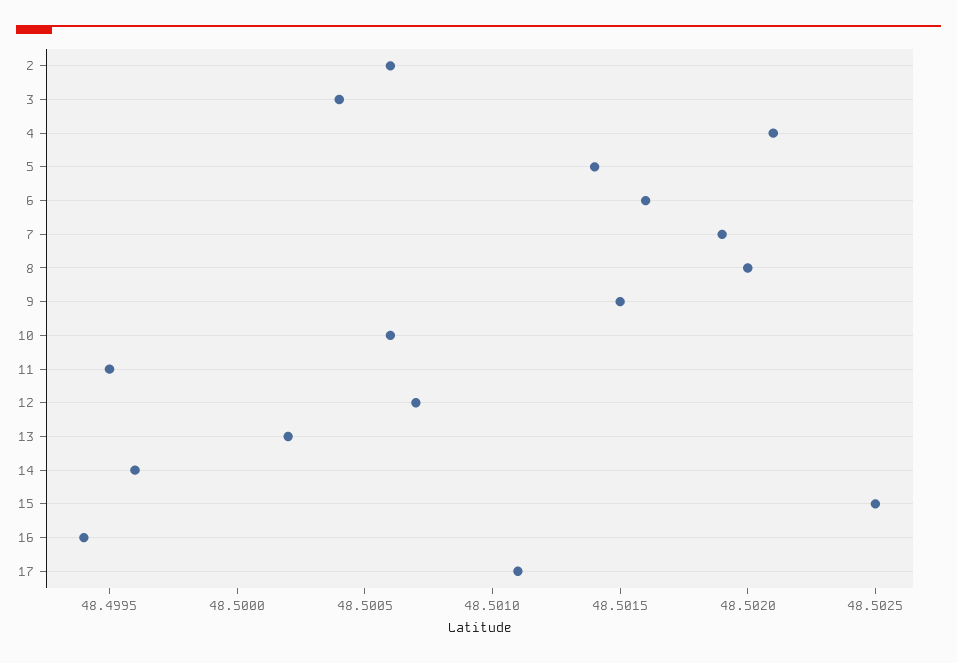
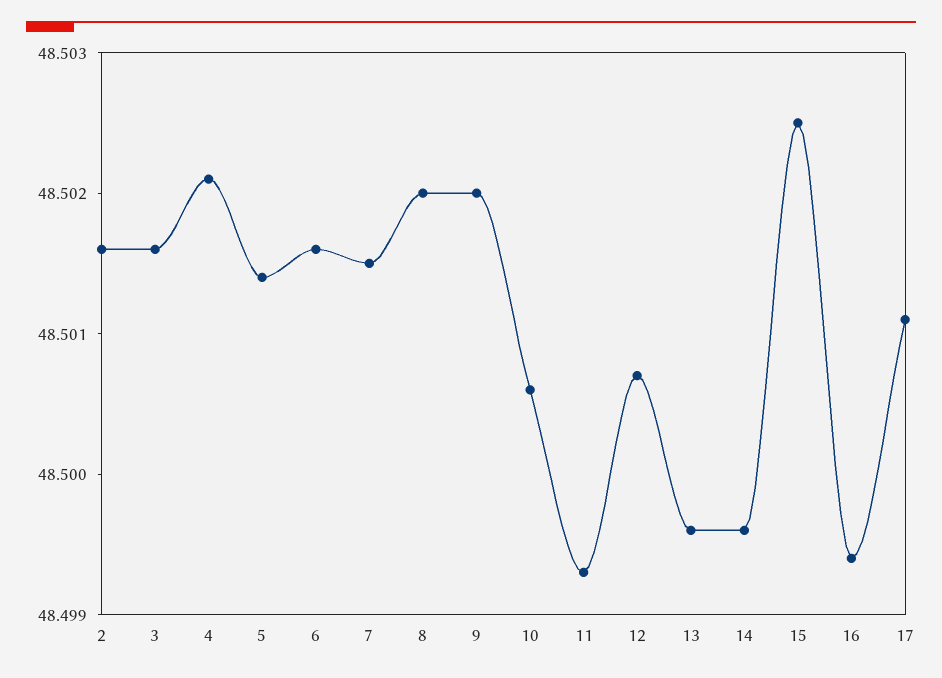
  {
-   "2": 48.5006,
+   "2": 48.5016,
-   "3": 48.5004,
+   "3": 48.5016,
    "4": 48.5021,
    "5": 48.5014,
    "6": 48.5016,
-   "7": 48.5019,
+   "7": 48.5015,
    "8": 48.502,
-   "9": 48.5015,
+   "9": 48.502,
    "10": 48.5006,
-   "11": 48.4995,
+   "11": 48.4993,
    "12": 48.5007,
-   "13": 48.5002,
+   "13": 48.4996,
    "14": 48.4996,
    "15": 48.5025,
    "16": 48.4994,
    "17": 48.5011
  }

